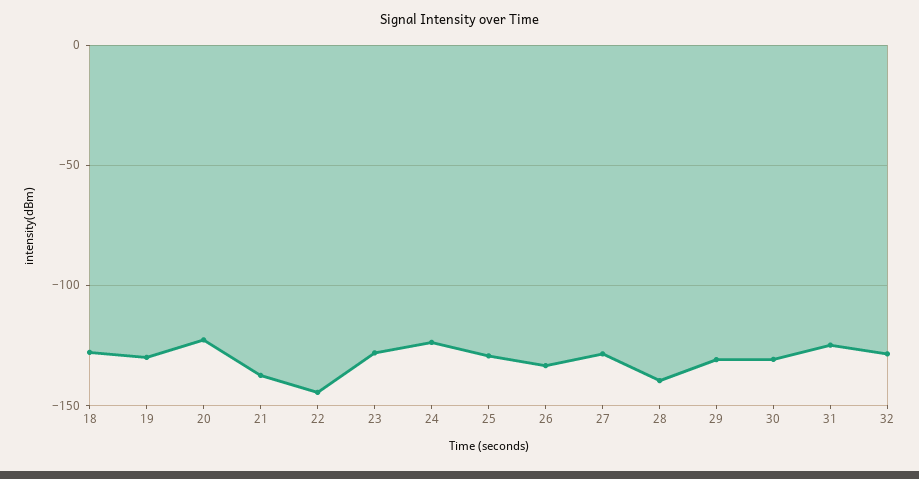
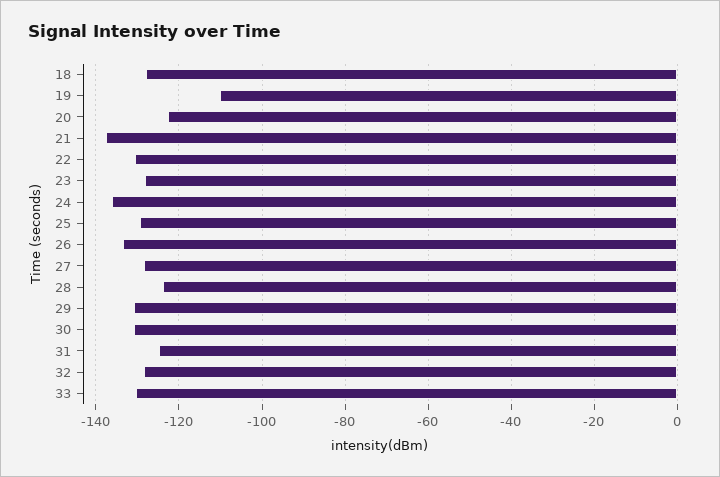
  {
    "18": -128,
-   "19": -130,
+   "19": -110,
    "20": -122,
    "21": -138,
-   "22": -145,
+   "22": -130,
    "23": -128,
-   "24": -125,
+   "24": -136,
    "25": -130,
    "26": -134,
    "27": -128,
-   "28": -140,
+   "28": -124,
    "29": -130,
    "30": -130,
    "31": -124,
-   "32": -128
+   "32": -128,
+   "33": -130
  }

